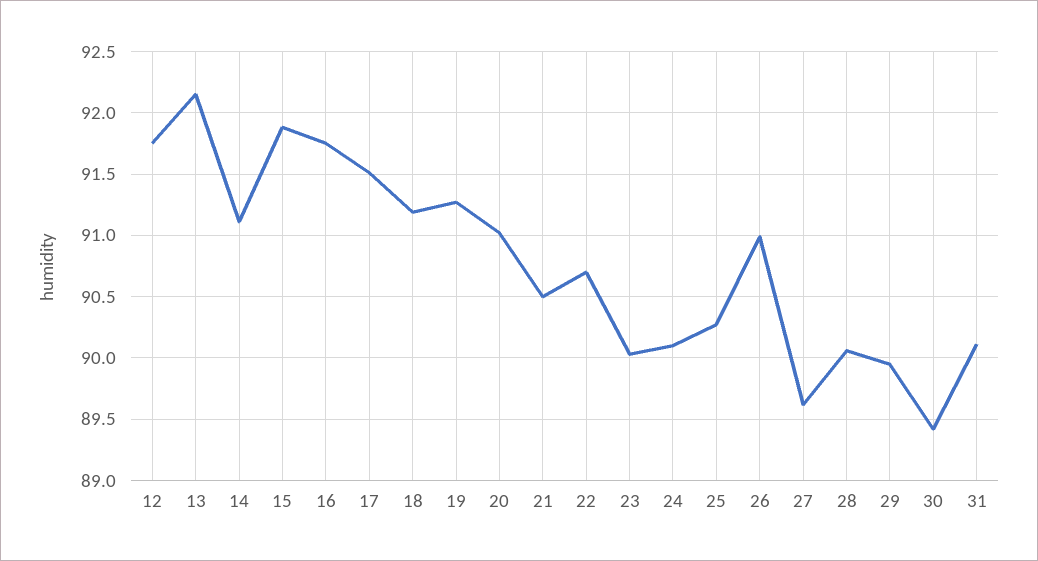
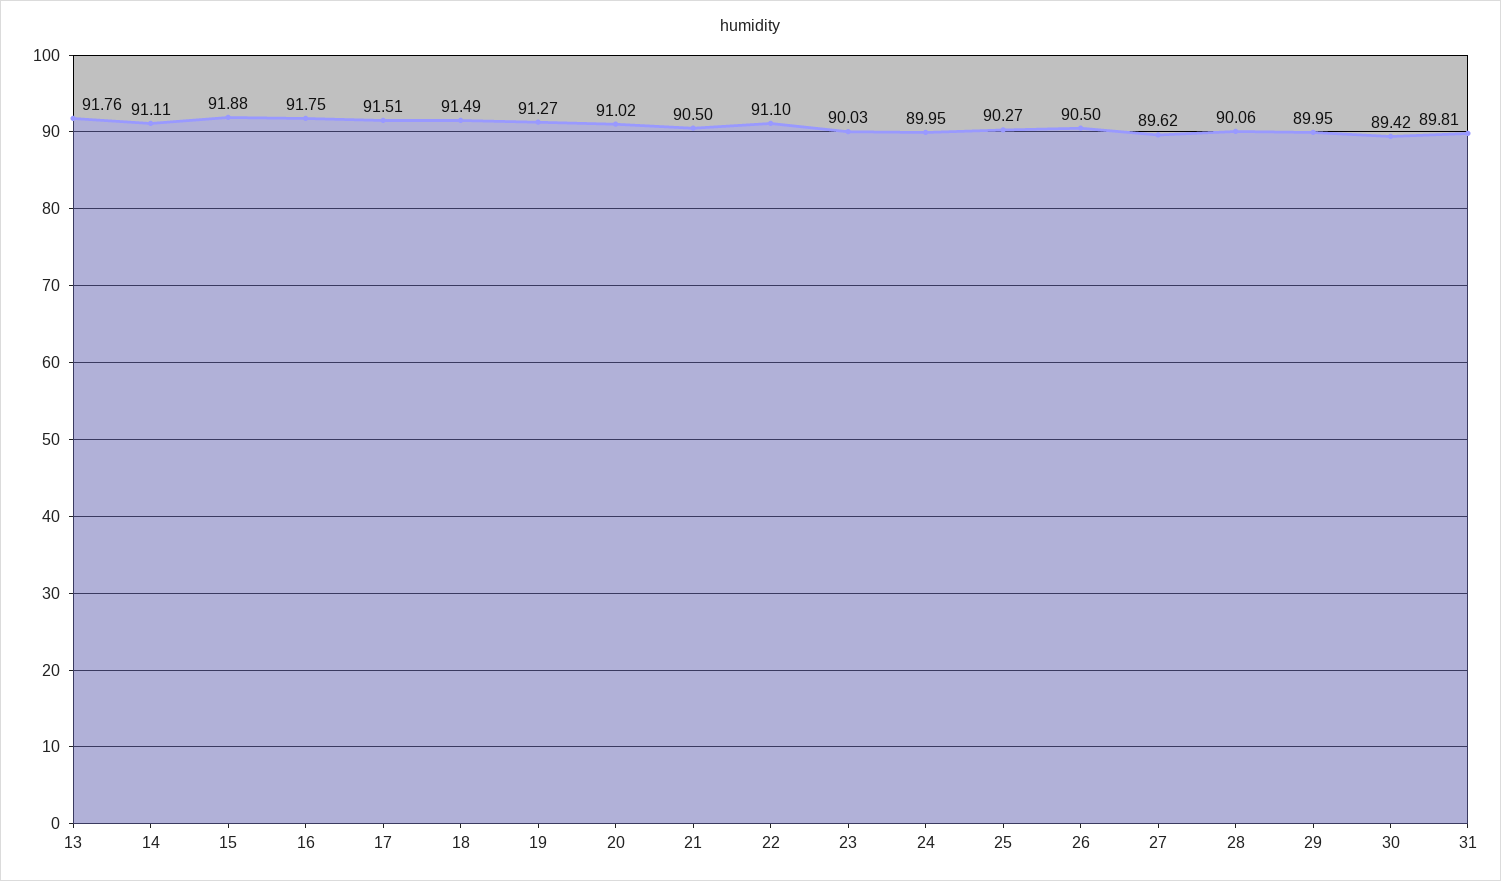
  {
-   "12": 91.75,
-   "13": 92.15,
+   "13": 91.76,
    "14": 91.11,
    "15": 91.88,
    "16": 91.75,
    "17": 91.51,
-   "18": 91.2,
+   "18": 91.49,
    "19": 91.27,
    "20": 91.02,
    "21": 90.5,
-   "22": 90.7,
+   "22": 91.1,
    "23": 90.03,
-   "24": 90.1,
+   "24": 89.95,
    "25": 90.27,
-   "26": 91,
+   "26": 90.5,
    "27": 89.62,
    "28": 90.06,
    "29": 89.95,
    "30": 89.42,
-   "31": 90.1
+   "31": 89.81
  }

